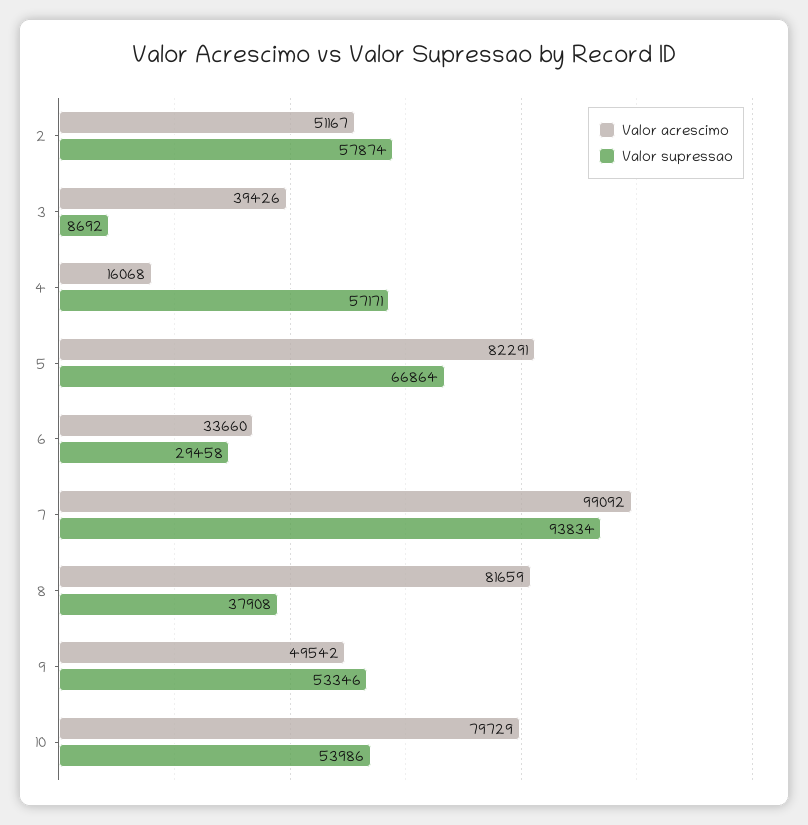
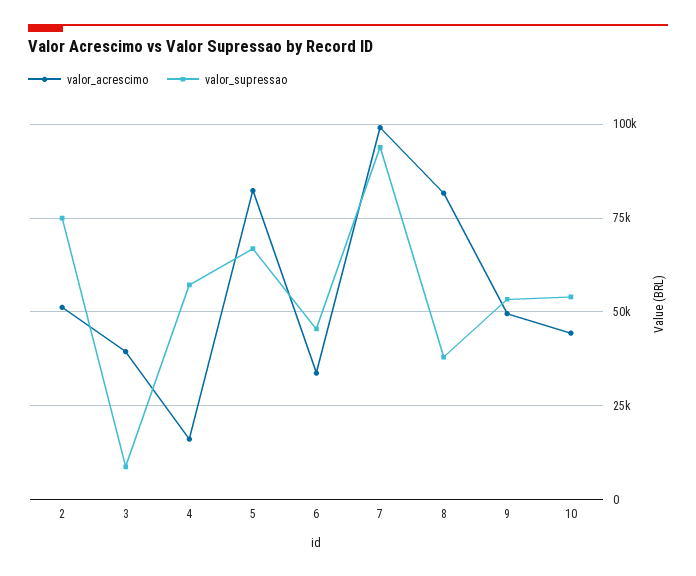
  {
    "Valor acrescimo": {
      "2": 51167,
      "3": 39426,
      "4": 16068,
      "5": 82291,
      "6": 33660,
      "7": 99092,
      "8": 81659,
      "9": 49542,
-     "10": 79729
+     "10": 45000
    },
    "Valor supressao": {
-     "2": 57874,
+     "2": 75000,
      "3": 8692,
      "4": 57171,
      "5": 66864,
-     "6": 29458,
+     "6": 45000,
      "7": 93834,
      "8": 37908,
      "9": 53346,
      "10": 53986
    }
  }

